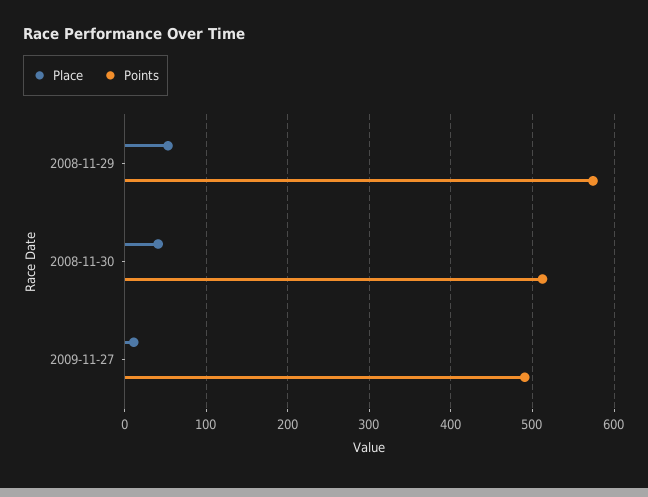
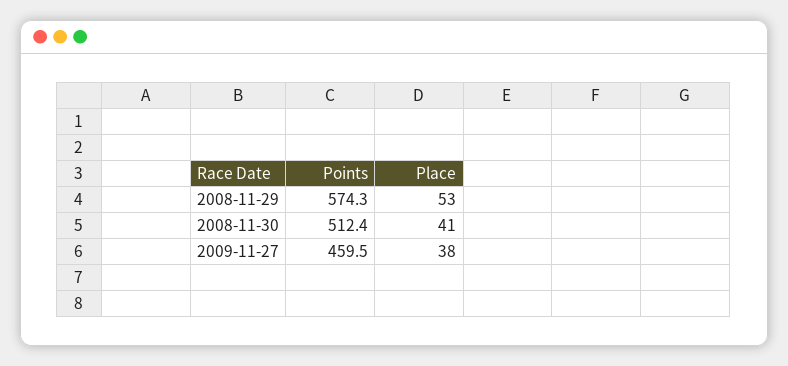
  {
    "Place": {
      "2008-11-29": 53,
      "2008-11-30": 41,
-     "2009-11-27": 10
+     "2009-11-27": 38
    },
    "Points": {
      "2008-11-29": 574.3,
      "2008-11-30": 512.4,
-     "2009-11-27": 490
+     "2009-11-27": 459.5
    }
  }

